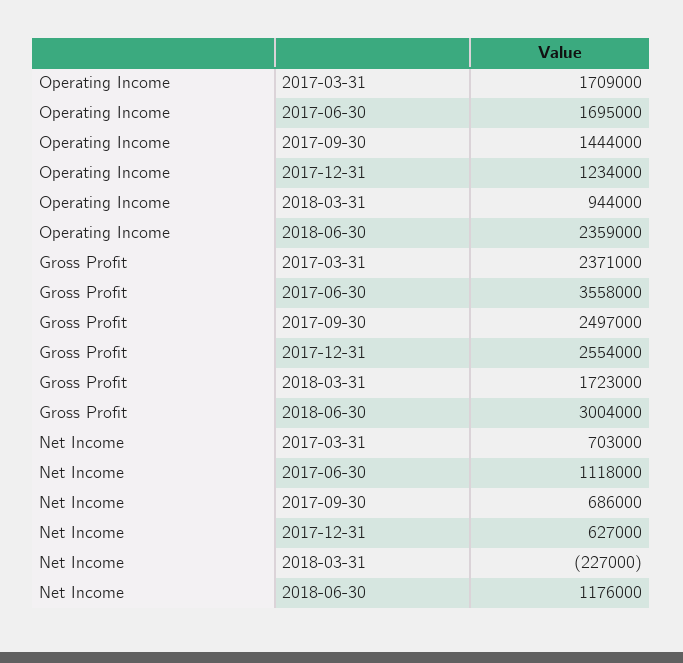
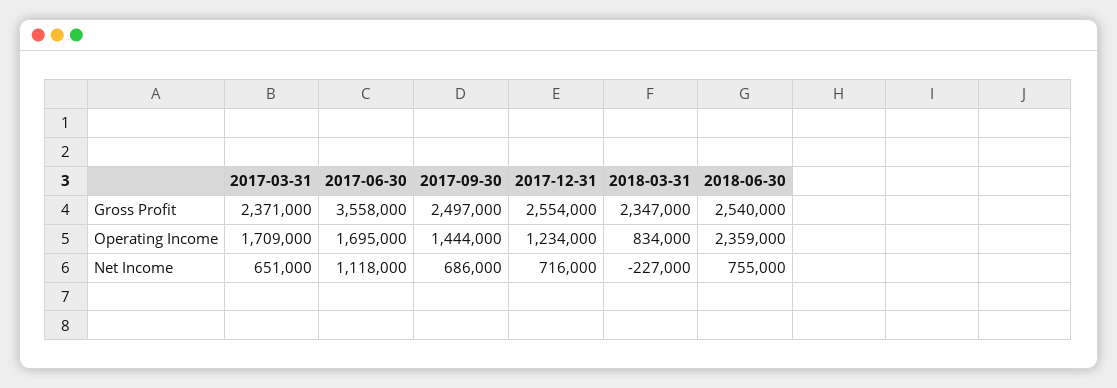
  {
    "Operating Income": {
      "2017-03-31": 1709000,
      "2017-06-30": 1695000,
      "2017-09-30": 1444000,
      "2017-12-31": 1234000,
-     "2018-03-31": 944000,
+     "2018-03-31": 834000,
      "2018-06-30": 2359000
    },
    "Gross Profit": {
      "2017-03-31": 2371000,
      "2017-06-30": 3558000,
      "2017-09-30": 2497000,
      "2017-12-31": 2554000,
-     "2018-03-31": 1723000,
+     "2018-03-31": 2347000,
-     "2018-06-30": 3004000
+     "2018-06-30": 2540000
    },
    "Net Income": {
-     "2017-03-31": 703000,
+     "2017-03-31": 651000,
      "2017-06-30": 1118000,
      "2017-09-30": 686000,
-     "2017-12-31": 627000,
+     "2017-12-31": 716000,
      "2018-03-31": -227000,
-     "2018-06-30": 1176000
+     "2018-06-30": 755000
    }
  }

